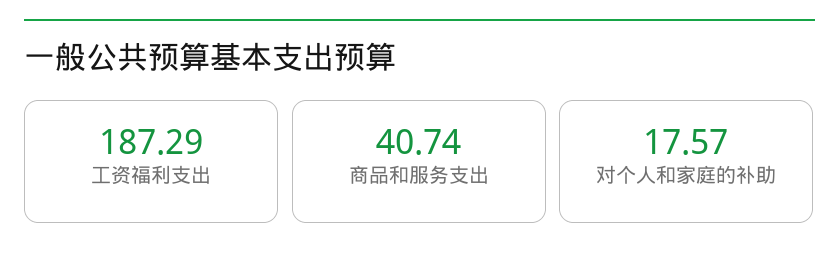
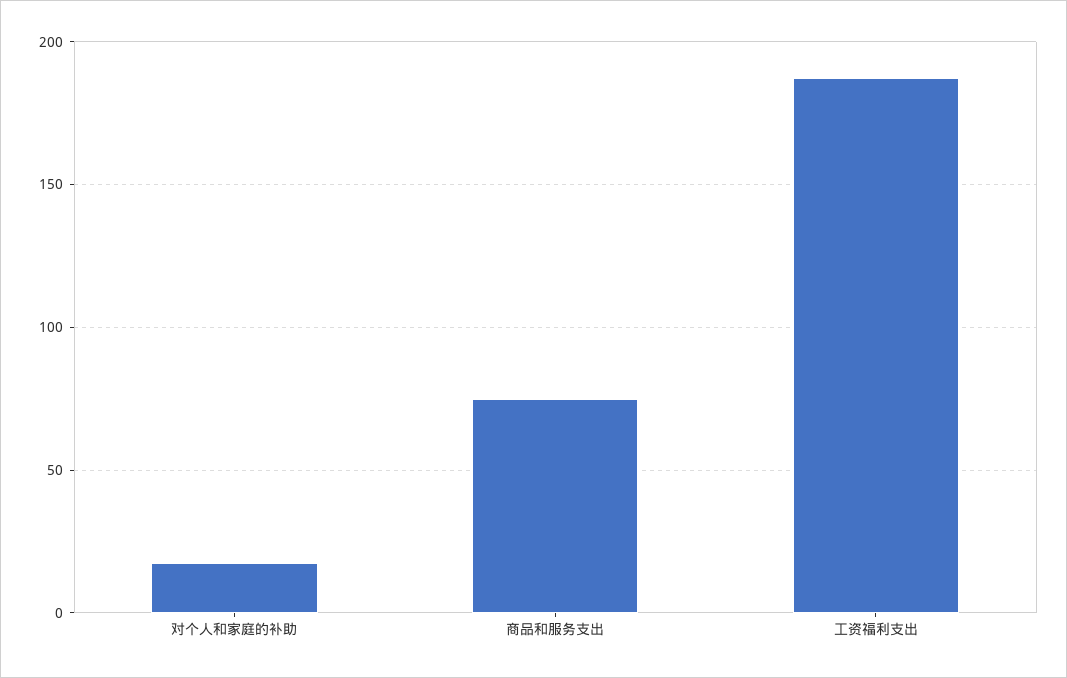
  {
    "工资福利支出": 187.29,
-   "商品和服务支出": 40.74,
+   "商品和服务支出": 75,
    "对个人和家庭的补助": 17.57
  }

